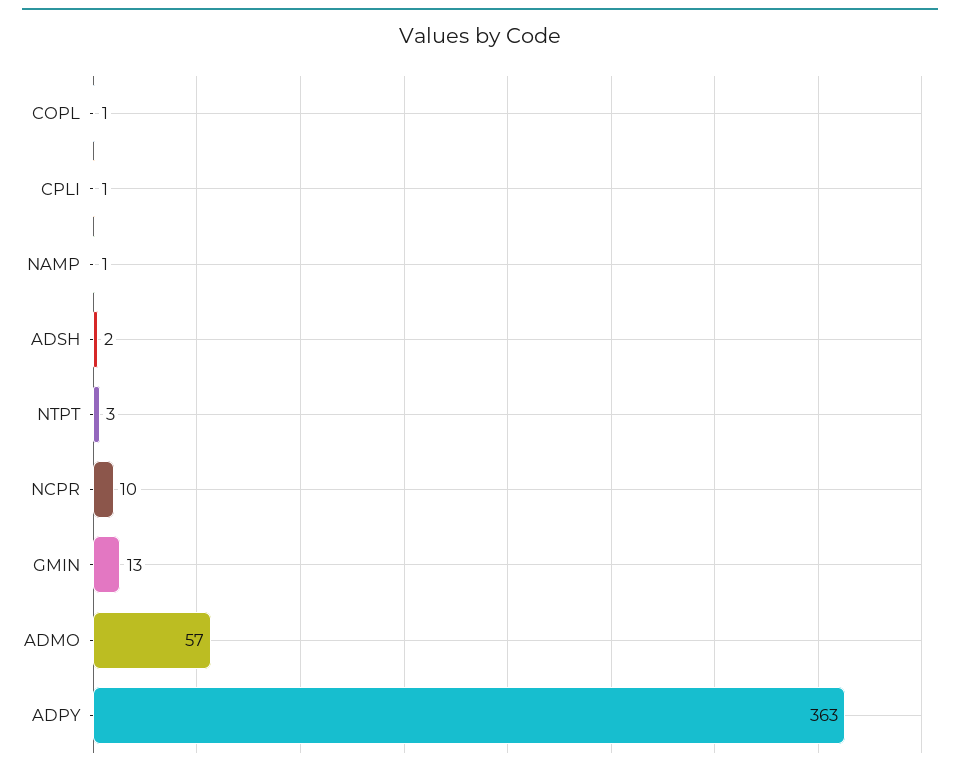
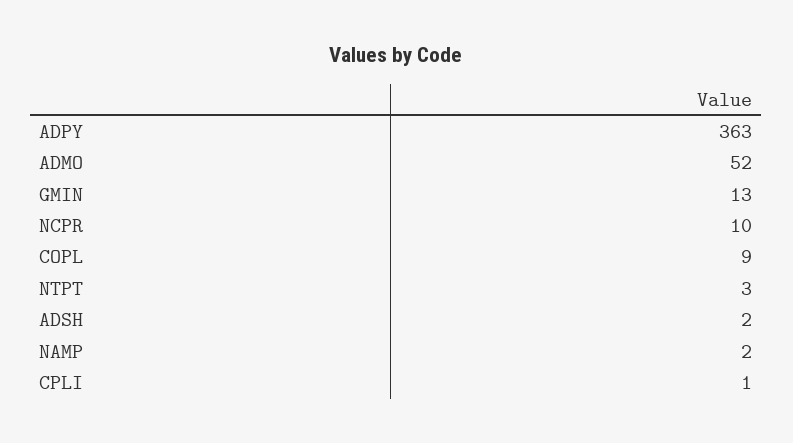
  {
-   "COPL": 1,
+   "COPL": 9,
    "CPLI": 1,
-   "NAMP": 1,
+   "NAMP": 2,
    "ADSH": 2,
    "NTPT": 3,
    "NCPR": 10,
    "GMIN": 13,
-   "ADMO": 57,
+   "ADMO": 52,
    "ADPY": 363
  }

